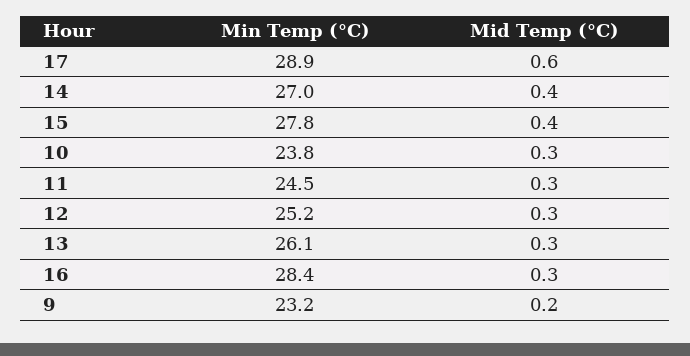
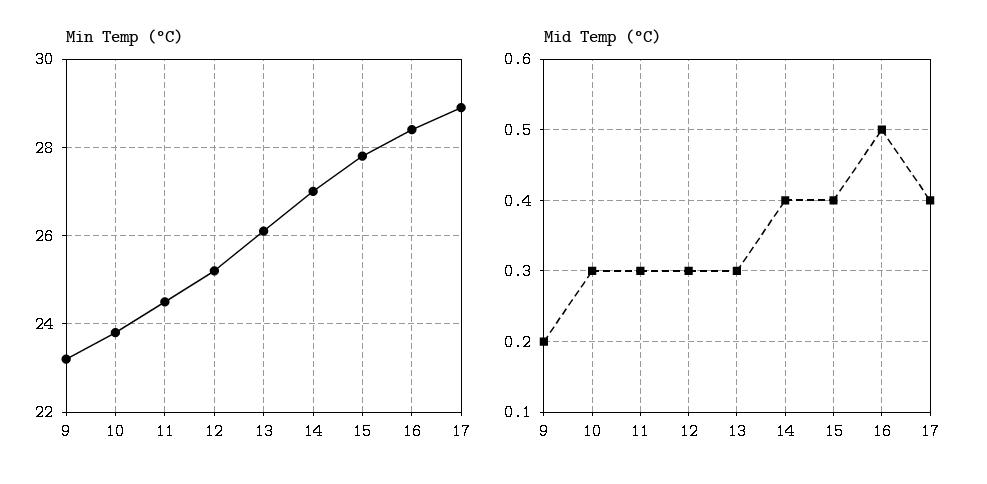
  {
    "Min Temp (°C)": {
      "17": 28.9,
      "14": 27,
      "15": 27.8,
      "10": 23.8,
      "11": 24.5,
      "12": 25.2,
      "13": 26.1,
      "16": 28.4,
      "9": 23.2
    },
    "Mid Temp (°C)": {
-     "17": 0.6,
+     "17": 0.4,
      "14": 0.4,
      "15": 0.4,
      "10": 0.3,
      "11": 0.3,
      "12": 0.3,
      "13": 0.3,
-     "16": 0.3,
+     "16": 0.5,
      "9": 0.2
    }
  }

